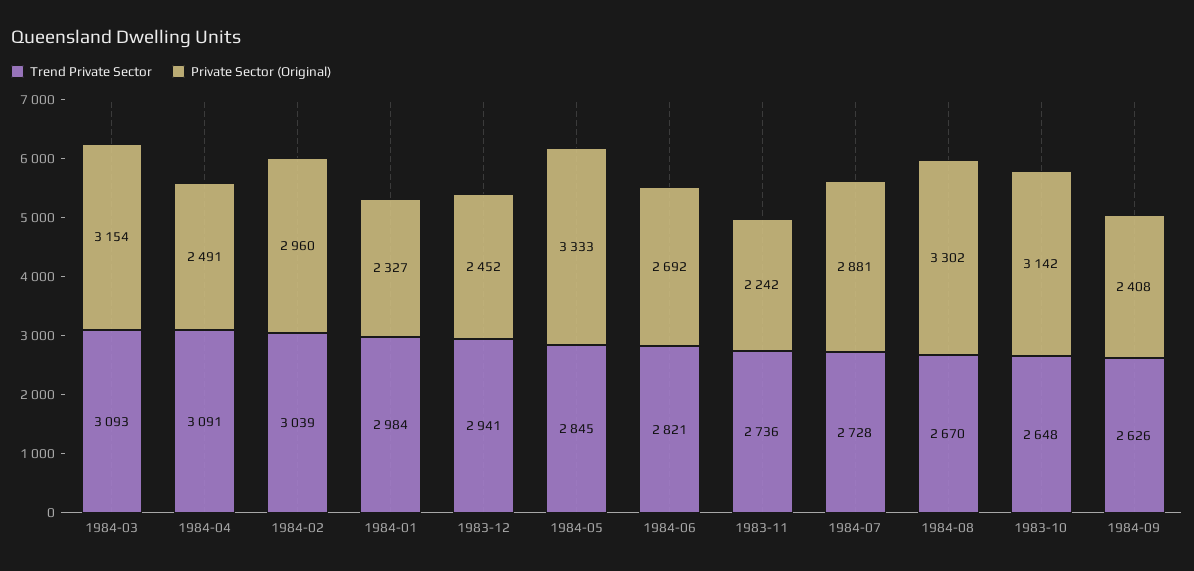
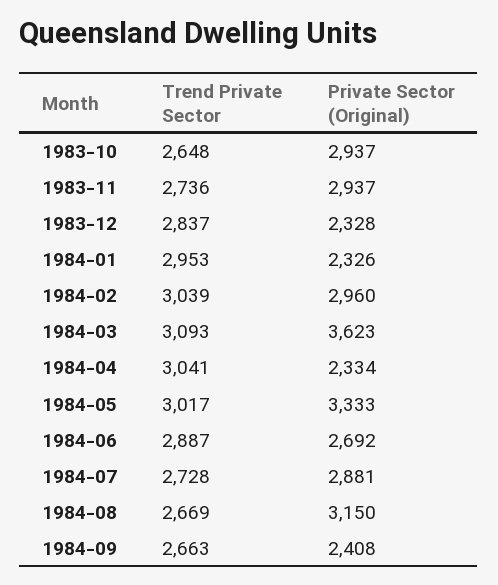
  {
    "Trend Private Sector": {
      "1984-03": 3093,
-     "1984-04": 3091,
+     "1984-04": 3041,
      "1984-02": 3039,
-     "1984-01": 2984,
+     "1984-01": 2953,
-     "1983-12": 2941,
+     "1983-12": 2837,
-     "1984-05": 2845,
+     "1984-05": 3017,
-     "1984-06": 2821,
+     "1984-06": 2887,
      "1983-11": 2736,
      "1984-07": 2728,
-     "1984-08": 2670,
+     "1984-08": 2669,
      "1983-10": 2648,
-     "1984-09": 2626
+     "1984-09": 2663
    },
    "Private Sector (Original)": {
-     "1984-03": 3154,
+     "1984-03": 3623,
-     "1984-04": 2491,
+     "1984-04": 2334,
      "1984-02": 2960,
-     "1984-01": 2327,
+     "1984-01": 2326,
-     "1983-12": 2452,
+     "1983-12": 2328,
      "1984-05": 3333,
      "1984-06": 2692,
-     "1983-11": 2242,
+     "1983-11": 2937,
      "1984-07": 2881,
-     "1984-08": 3302,
+     "1984-08": 3150,
-     "1983-10": 3142,
+     "1983-10": 2937,
      "1984-09": 2408
    }
  }

